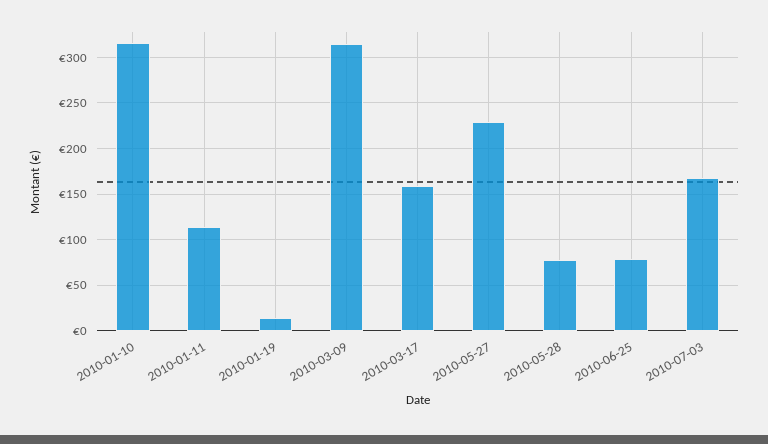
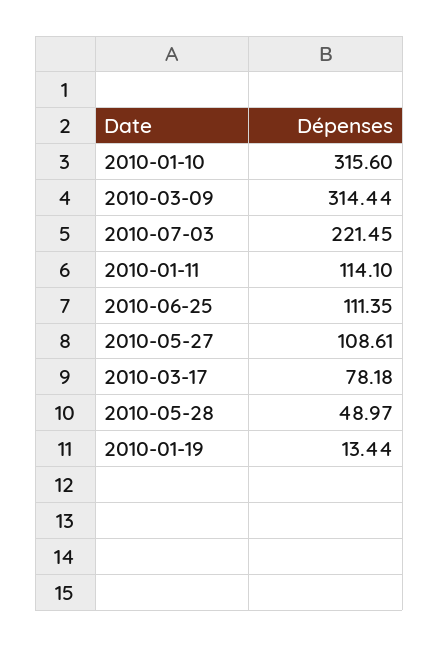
  {
    "2010-01-10": 315.6,
    "2010-01-11": 114.1,
    "2010-01-19": 13.44,
    "2010-03-09": 314.44,
-   "2010-03-17": 160,
+   "2010-03-17": 78.18,
-   "2010-05-27": 230,
+   "2010-05-27": 108.61,
-   "2010-05-28": 80,
+   "2010-05-28": 48.97,
-   "2010-06-25": 80,
+   "2010-06-25": 111.35,
-   "2010-07-03": 170
+   "2010-07-03": 221.45
  }

